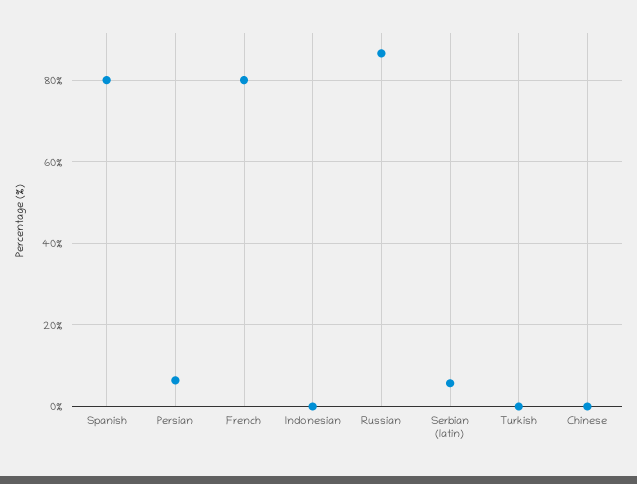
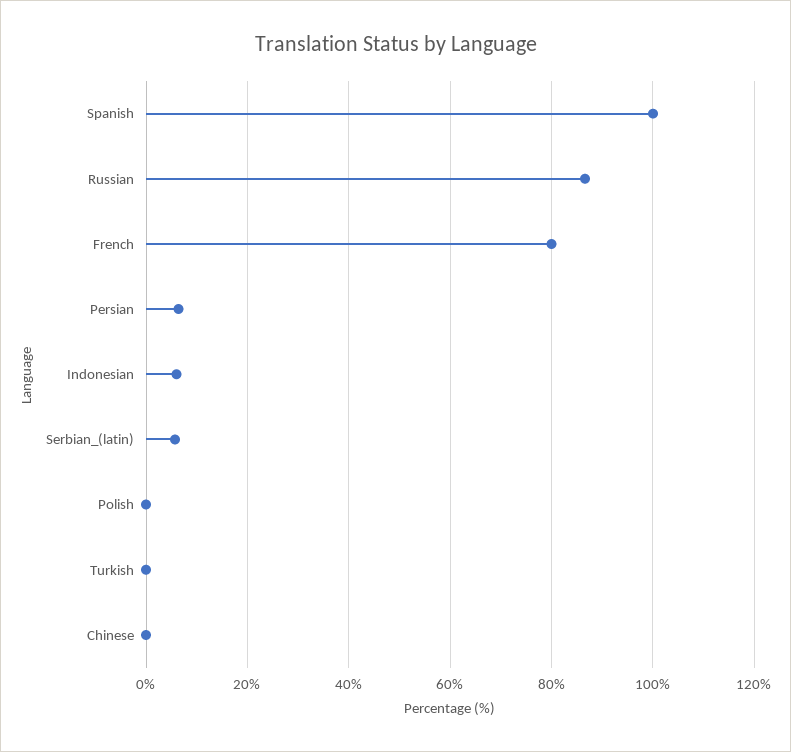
  {
-   "Spanish": 80,
+   "Spanish": 100,
    "Persian": 6,
    "French": 80,
-   "Indonesian": 0,
+   "Indonesian": 6,
    "Russian": 86,
    "Serbian (latin)": 6,
    "Turkish": 0,
-   "Chinese": 0
+   "Chinese": 0,
+   "Polish": 0
  }

